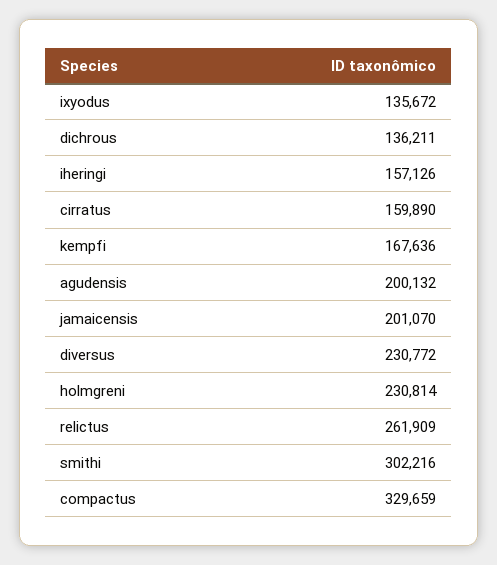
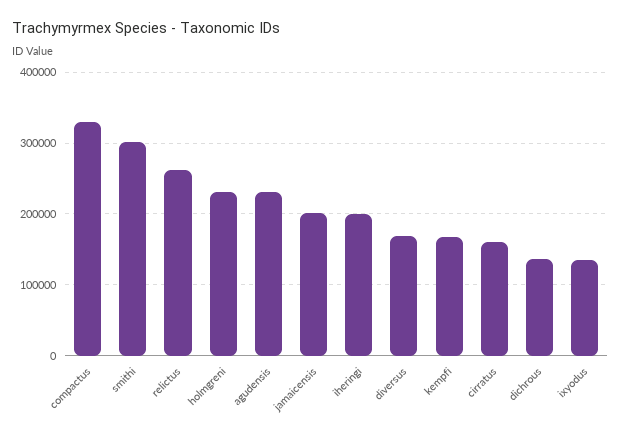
  {
    "ixyodus": 135672,
    "dichrous": 136211,
-   "iheringi": 157126,
+   "iheringi": 200000,
    "cirratus": 159890,
    "kempfi": 167636,
-   "agudensis": 200132,
+   "agudensis": 230000,
    "jamaicensis": 201070,
-   "diversus": 230772,
+   "diversus": 170000,
    "holmgreni": 230814,
    "relictus": 261909,
    "smithi": 302216,
    "compactus": 329659
  }

